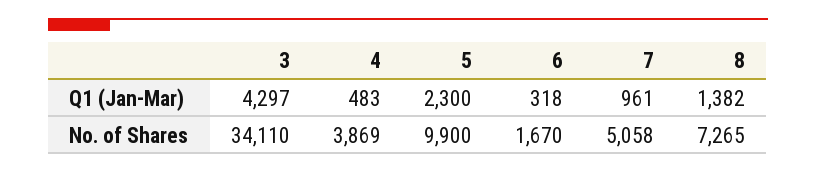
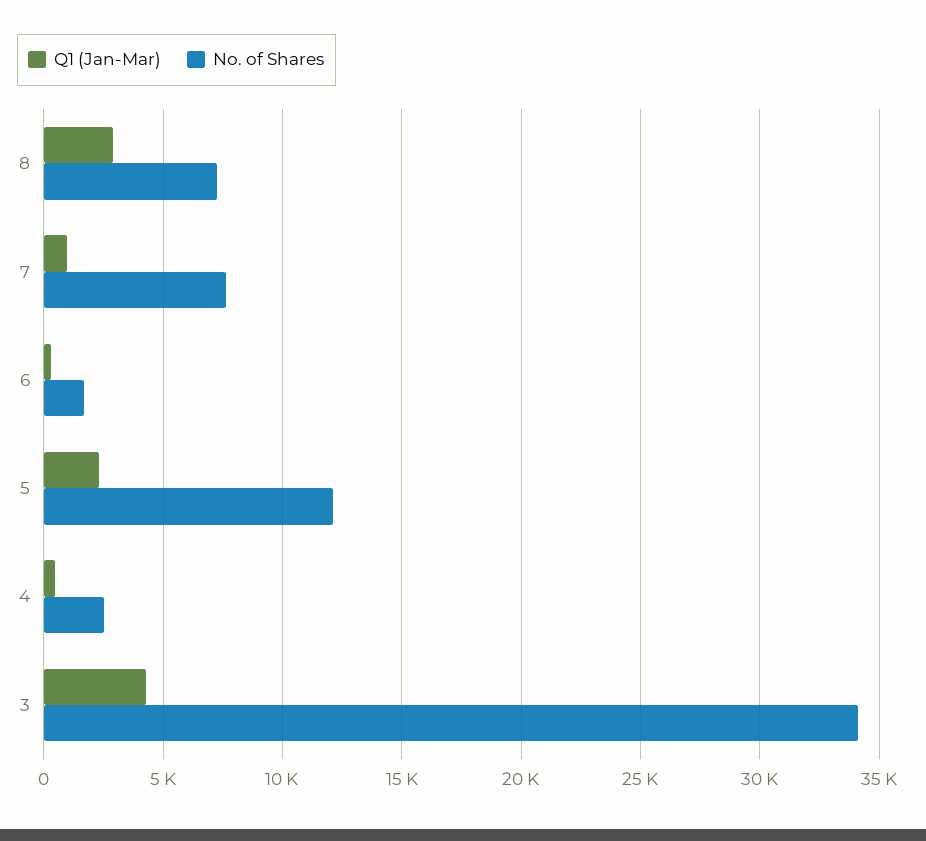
  {
    "Q1 (Jan-Mar)": {
      "3": 4297,
      "4": 483,
      "5": 2300,
      "6": 318,
      "7": 961,
-     "8": 1382
+     "8": 3000
    },
    "No. of Shares": {
      "3": 34110,
-     "4": 3869,
+     "4": 2500,
-     "5": 9900,
+     "5": 12000,
      "6": 1670,
-     "7": 5058,
+     "7": 7500,
      "8": 7265
    }
  }

